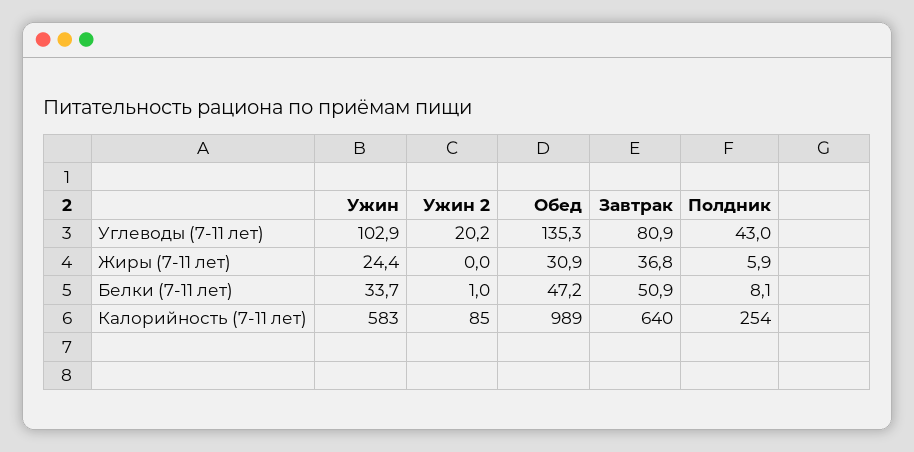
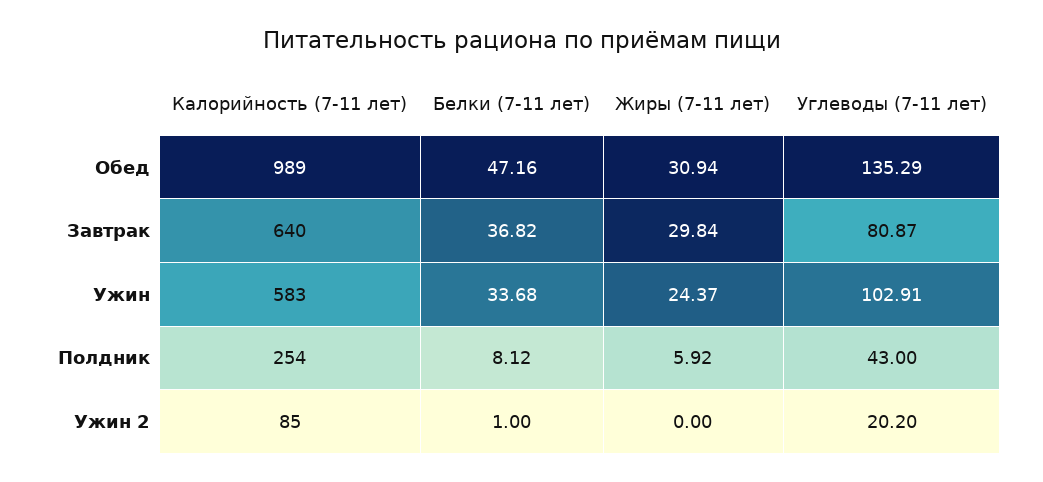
  {
    "Ужин": {
      "Углеводы (7-11 лет)": 102.91,
      "Жиры (7-11 лет)": 24.37,
      "Белки (7-11 лет)": 33.68,
      "Калорийность (7-11 лет)": 583
    },
    "Ужин 2": {
      "Углеводы (7-11 лет)": 20.2,
      "Жиры (7-11 лет)": 0,
      "Белки (7-11 лет)": 1,
      "Калорийность (7-11 лет)": 85
    },
    "Обед": {
      "Углеводы (7-11 лет)": 135.29,
      "Жиры (7-11 лет)": 30.94,
      "Белки (7-11 лет)": 47.16,
      "Калорийность (7-11 лет)": 989
    },
    "Завтрак": {
      "Углеводы (7-11 лет)": 80.87,
-     "Жиры (7-11 лет)": 36.8,
+     "Жиры (7-11 лет)": 29.84,
-     "Белки (7-11 лет)": 50.9,
+     "Белки (7-11 лет)": 36.82,
      "Калорийность (7-11 лет)": 640
    },
    "Полдник": {
      "Углеводы (7-11 лет)": 43,
      "Жиры (7-11 лет)": 5.92,
      "Белки (7-11 лет)": 8.12,
      "Калорийность (7-11 лет)": 254
    }
  }

